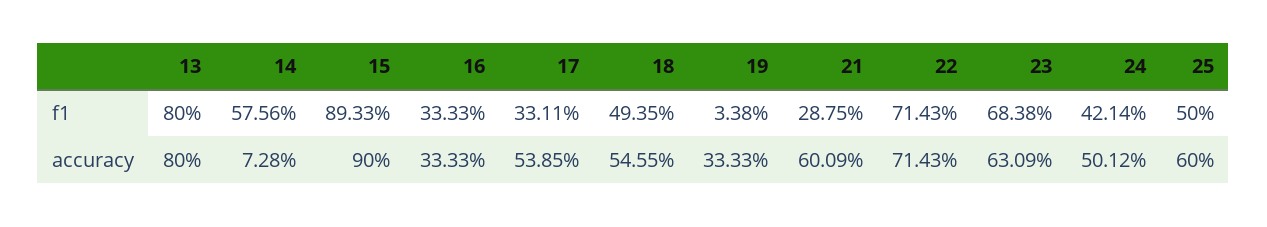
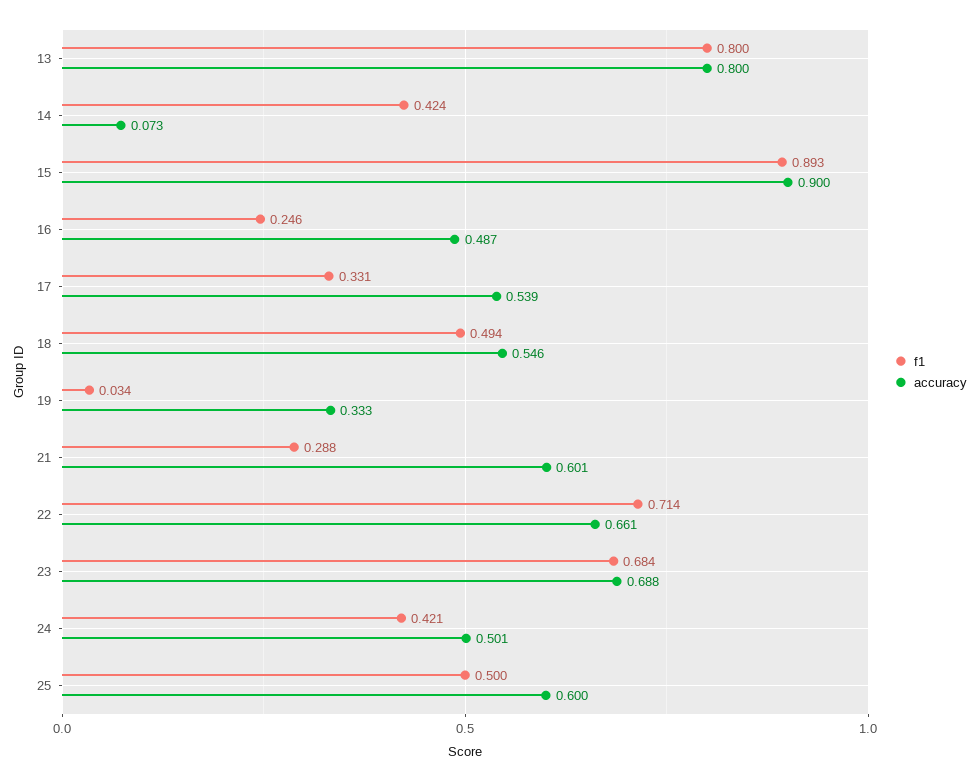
  {
    "f1": {
      "13": 0.8,
-     "14": 0.5756,
+     "14": 0.424,
      "15": 0.8933,
-     "16": 0.3333,
+     "16": 0.246,
      "17": 0.3311,
      "18": 0.4935,
      "19": 0.0338,
      "21": 0.2875,
      "22": 0.7143,
      "23": 0.6838,
      "24": 0.4214,
      "25": 0.5
    },
    "accuracy": {
      "13": 0.8,
      "14": 0.0728,
      "15": 0.9,
-     "16": 0.3333,
+     "16": 0.487,
      "17": 0.5385,
      "18": 0.5455,
      "19": 0.3333,
      "21": 0.6009,
-     "22": 0.7143,
+     "22": 0.661,
-     "23": 0.6309,
+     "23": 0.688,
      "24": 0.5012,
      "25": 0.6
    }
  }

